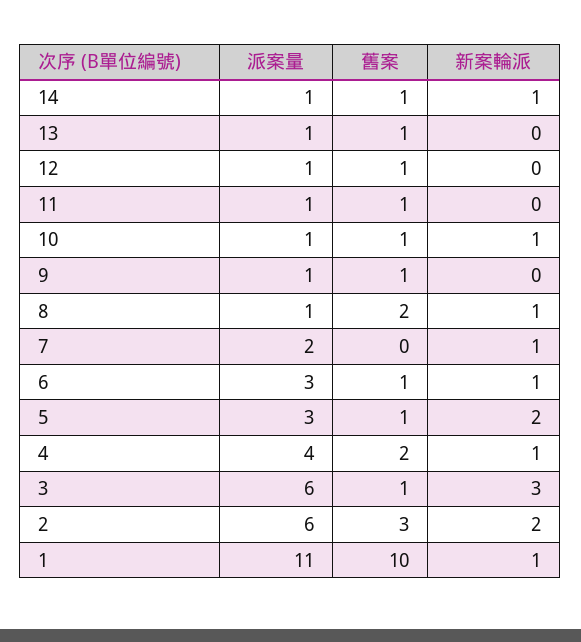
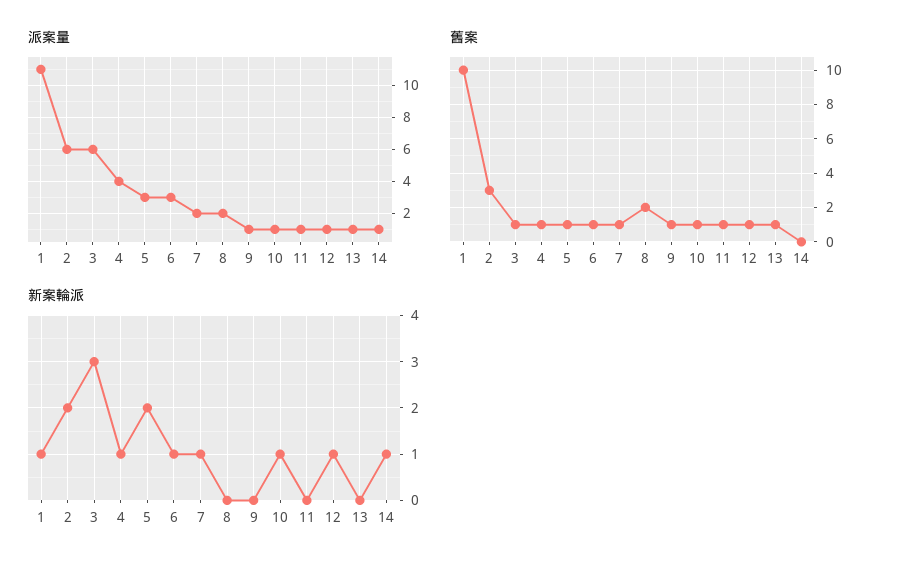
  {
    "派案量": {
      "14": 1,
      "13": 1,
      "12": 1,
      "11": 1,
      "10": 1,
      "9": 1,
-     "8": 1,
+     "8": 2,
      "7": 2,
      "6": 3,
      "5": 3,
      "4": 4,
      "3": 6,
      "2": 6,
      "1": 11
    },
    "舊案": {
-     "14": 1,
+     "14": 0,
      "13": 1,
      "12": 1,
      "11": 1,
      "10": 1,
      "9": 1,
      "8": 2,
-     "7": 0,
+     "7": 1,
      "6": 1,
      "5": 1,
-     "4": 2,
+     "4": 1,
      "3": 1,
      "2": 3,
      "1": 10
    },
    "新案輪派": {
      "14": 1,
      "13": 0,
-     "12": 0,
+     "12": 1,
      "11": 0,
      "10": 1,
      "9": 0,
-     "8": 1,
+     "8": 0,
      "7": 1,
      "6": 1,
      "5": 2,
      "4": 1,
      "3": 3,
      "2": 2,
      "1": 1
    }
  }

